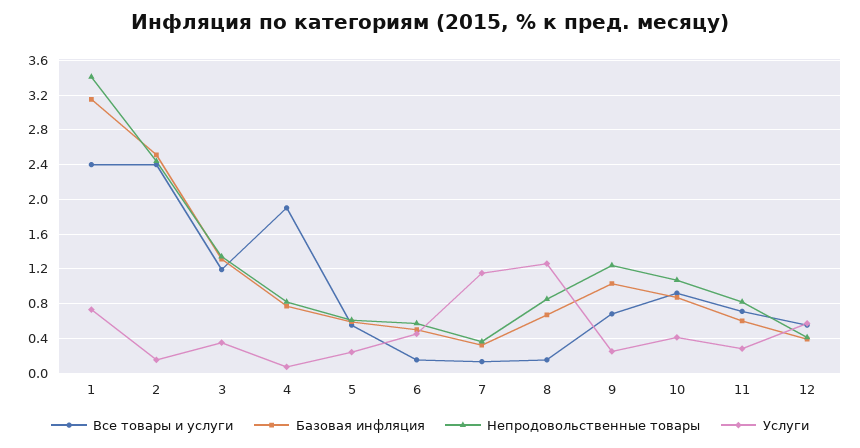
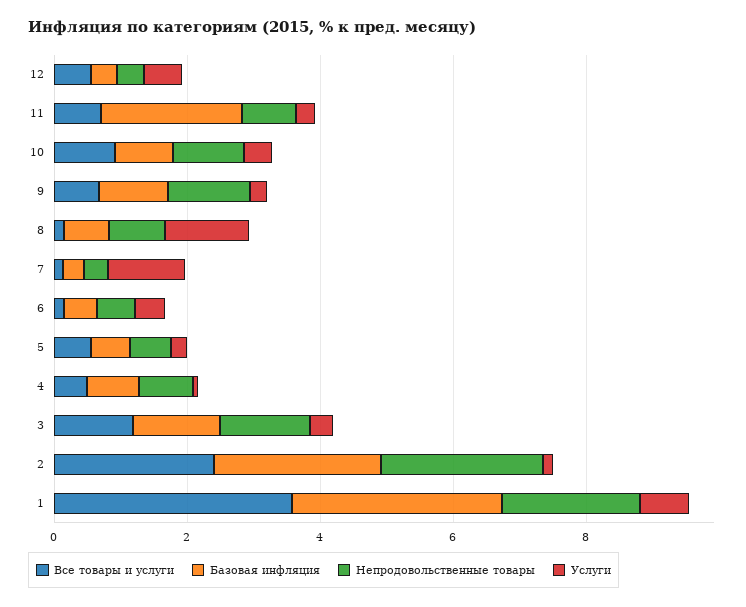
  {
    "Все товары и услуги": {
-     "1": 2.4,
+     "1": 3.5,
      "2": 2.4,
      "3": 1.2,
-     "4": 1.9,
+     "4": 0.5,
      "5": 0.6,
      "6": 0.2,
      "7": 0.1,
      "8": 0.2,
      "9": 0.7,
      "10": 0.9,
      "11": 0.7,
      "12": 0.6
    },
    "Базовая инфляция": {
      "1": 3.2,
      "2": 2.5,
      "3": 1.3,
      "4": 0.8,
      "5": 0.6,
      "6": 0.5,
      "7": 0.3,
      "8": 0.7,
      "9": 1,
      "10": 0.9,
-     "11": 0.6,
+     "11": 2,
      "12": 0.4
    },
    "Непродовольственные товары": {
-     "1": 3.4,
+     "1": 2,
      "2": 2.4,
      "3": 1.3,
      "4": 0.8,
      "5": 0.6,
      "6": 0.6,
      "7": 0.4,
      "8": 0.9,
      "9": 1.2,
      "10": 1.1,
      "11": 0.8,
      "12": 0.4
    },
    "Услуги": {
      "1": 0.7,
      "2": 0.2,
      "3": 0.4,
      "4": 0.1,
      "5": 0.2,
      "6": 0.5,
      "7": 1.2,
      "8": 1.3,
      "9": 0.3,
      "10": 0.4,
      "11": 0.3,
      "12": 0.6
    }
  }

